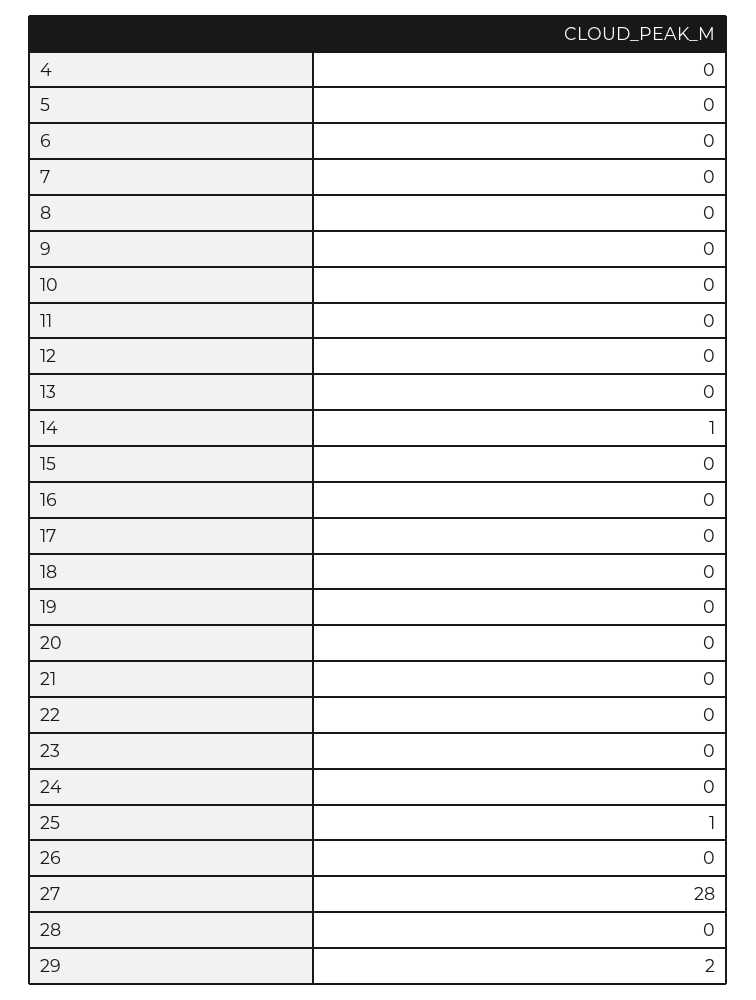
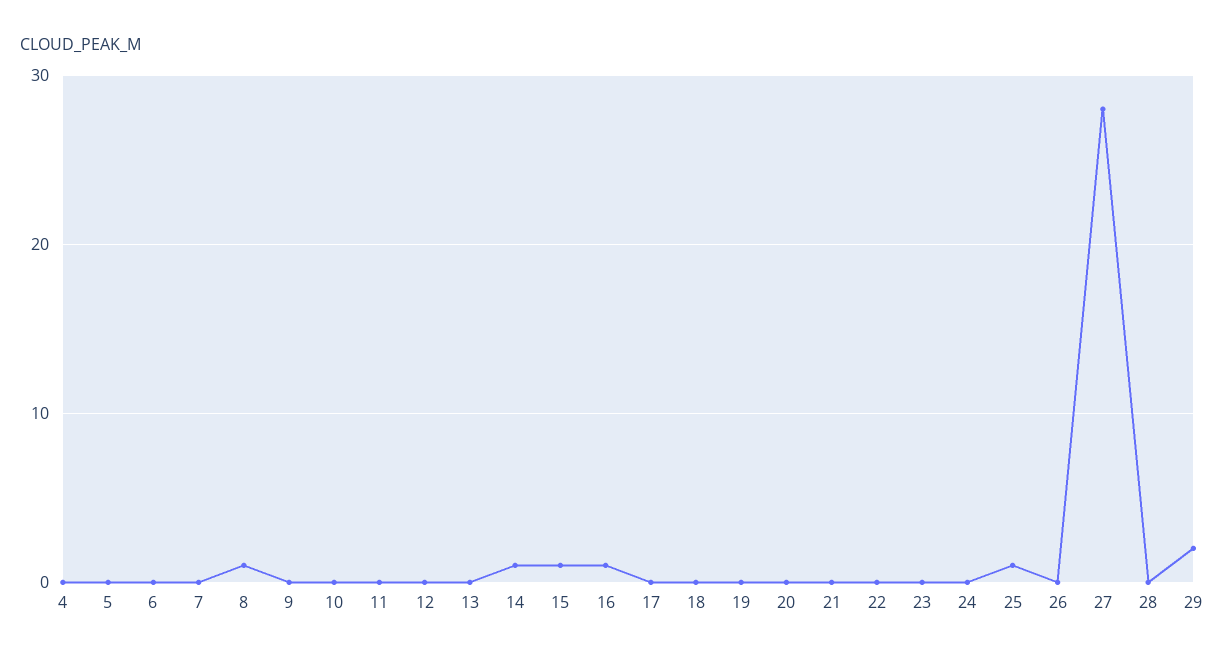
  {
    "4": 0,
    "5": 0,
    "6": 0,
    "7": 0,
-   "8": 0,
+   "8": 1,
    "9": 0,
    "10": 0,
    "11": 0,
    "12": 0,
    "13": 0,
    "14": 1,
-   "15": 0,
+   "15": 1,
-   "16": 0,
+   "16": 1,
    "17": 0,
    "18": 0,
    "19": 0,
    "20": 0,
    "21": 0,
    "22": 0,
    "23": 0,
    "24": 0,
    "25": 1,
    "26": 0,
    "27": 28,
    "28": 0,
    "29": 2
  }

